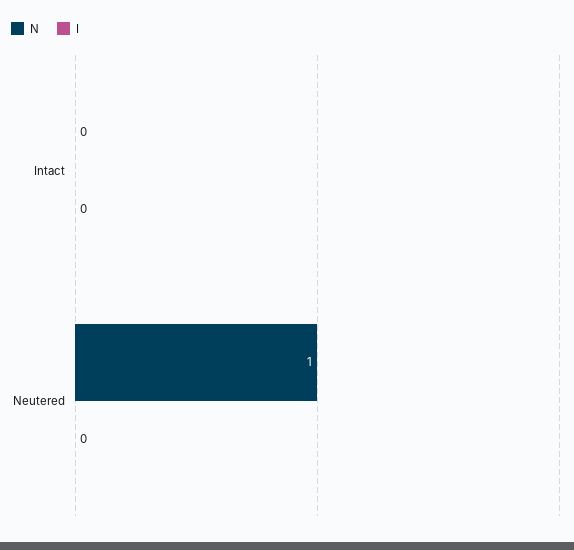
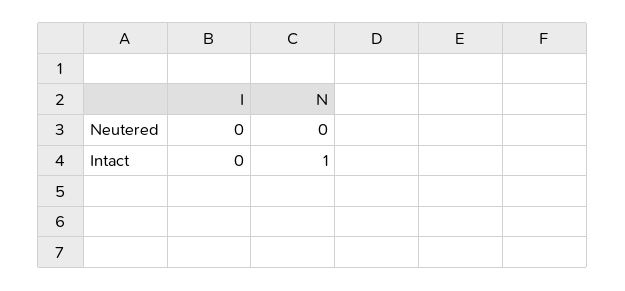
  {
    "N": {
-     "Intact": 0,
+     "Intact": 1,
-     "Neutered": 1
+     "Neutered": 0
    },
    "I": {
      "Intact": 0,
      "Neutered": 0
    }
  }

